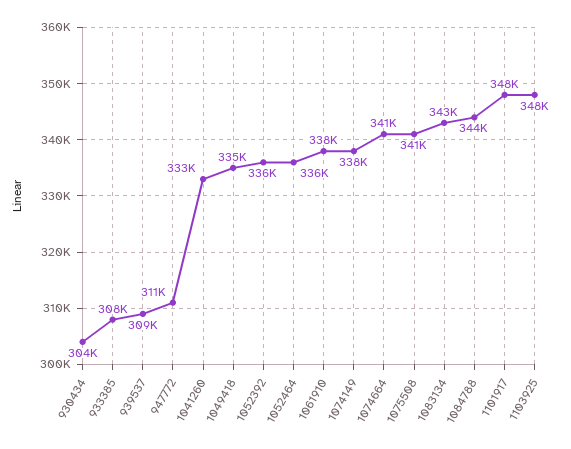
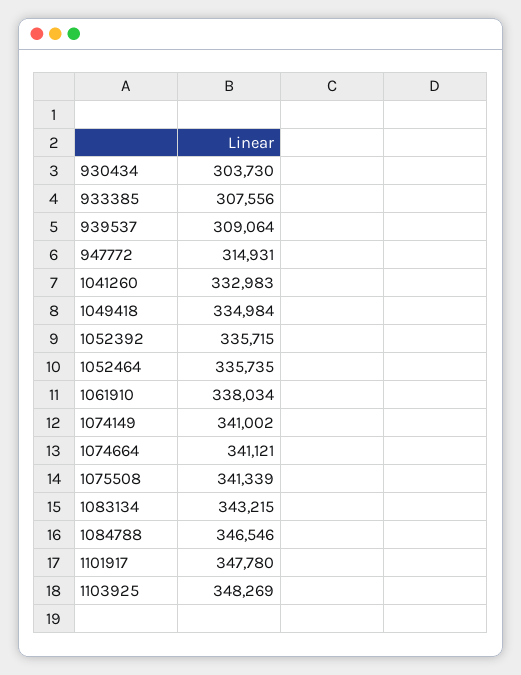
  {
    "930434": 303730,
    "933385": 307556,
    "939537": 309064,
-   "947772": 311000,
+   "947772": 314931,
    "1041260": 332983,
    "1049418": 334984,
    "1052392": 335715,
    "1052464": 335735,
    "1061910": 338034,
-   "1074149": 338000,
+   "1074149": 341002,
    "1074664": 341121,
    "1075508": 341339,
    "1083134": 343215,
-   "1084788": 344000,
+   "1084788": 346546,
    "1101917": 347780,
    "1103925": 348269
  }

